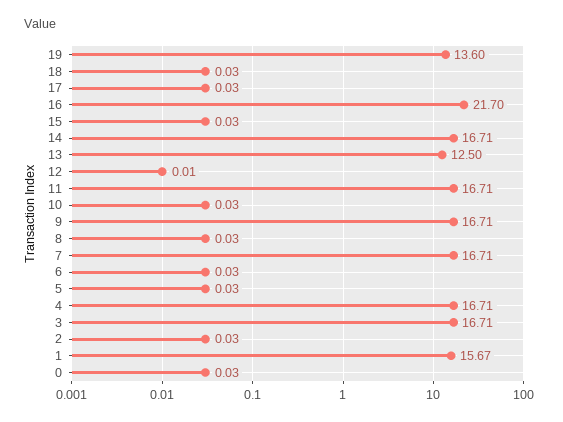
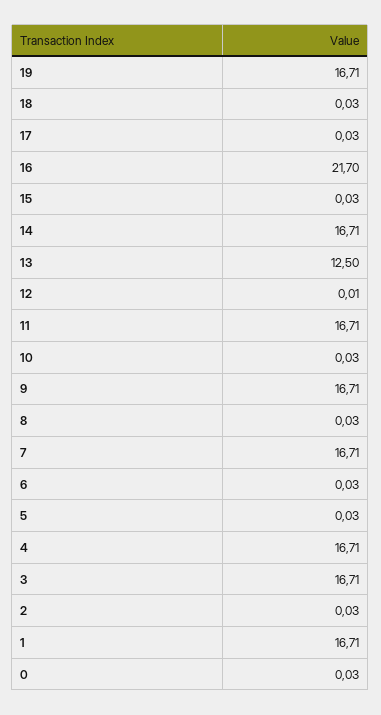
  {
-   "19": 13.6,
+   "19": 16.71,
    "18": 0.03,
    "17": 0.03,
    "16": 21.7,
    "15": 0.03,
    "14": 16.71,
    "13": 12.5,
    "12": 0.01,
    "11": 16.71,
    "10": 0.03,
    "9": 16.71,
    "8": 0.03,
    "7": 16.71,
    "6": 0.03,
    "5": 0.03,
    "4": 16.71,
    "3": 16.71,
    "2": 0.03,
-   "1": 15.67,
+   "1": 16.71,
    "0": 0.03
  }

